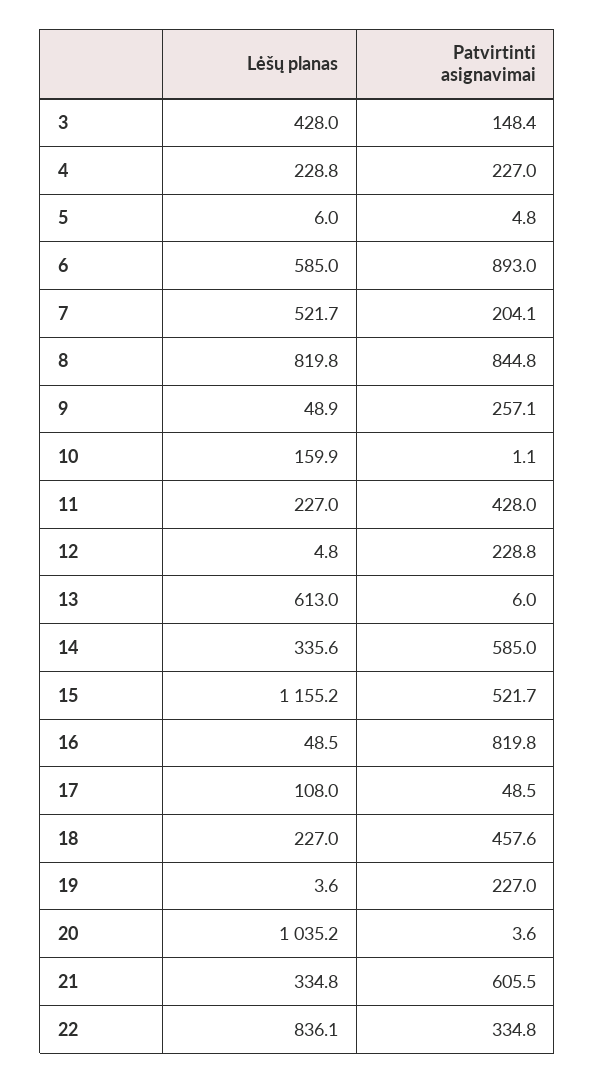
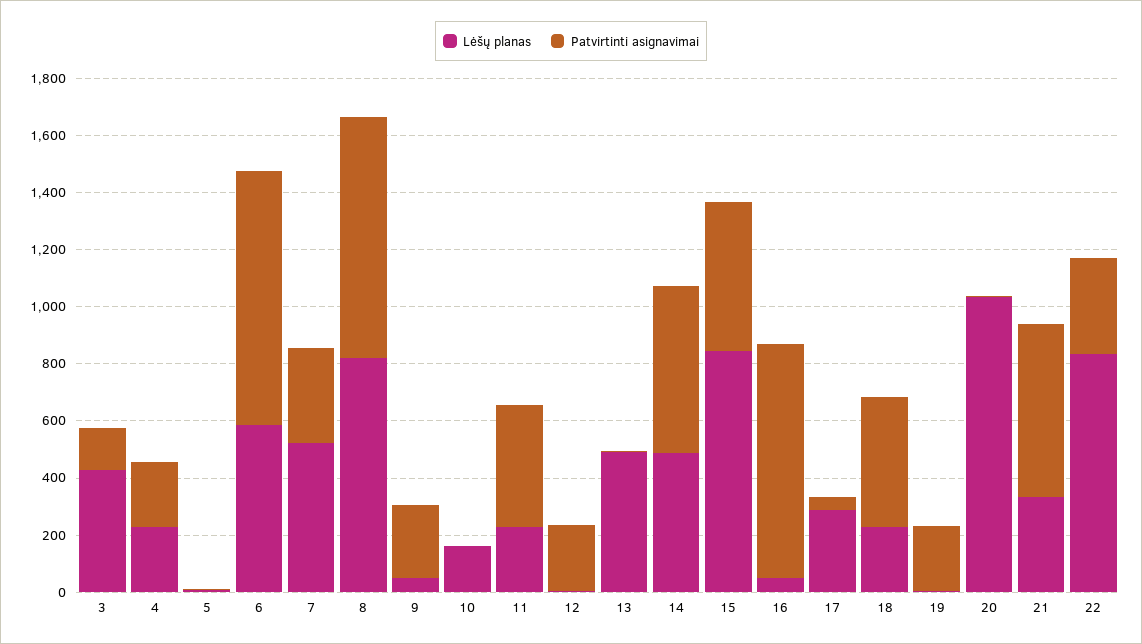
  {
    "Lėšų planas": {
      "3": 428,
      "4": 228.8,
      "5": 6,
      "6": 585,
      "7": 521.7,
      "8": 819.8,
      "9": 48.9,
      "10": 159.9,
      "11": 227,
      "12": 4.8,
-     "13": 613,
+     "13": 500,
-     "14": 335.6,
+     "14": 500,
-     "15": 1155.2,
+     "15": 850,
      "16": 48.5,
-     "17": 108,
+     "17": 300,
      "18": 227,
      "19": 3.6,
      "20": 1035.2,
      "21": 334.8,
      "22": 836.1
    },
    "Patvirtinti asignavimai": {
      "3": 148.4,
      "4": 227,
      "5": 4.8,
      "6": 893,
-     "7": 204.1,
+     "7": 350,
      "8": 844.8,
      "9": 257.1,
      "10": 1.1,
      "11": 428,
      "12": 228.8,
      "13": 6,
      "14": 585,
      "15": 521.7,
      "16": 819.8,
      "17": 48.5,
      "18": 457.6,
      "19": 227,
      "20": 3.6,
      "21": 605.5,
      "22": 334.8
    }
  }

